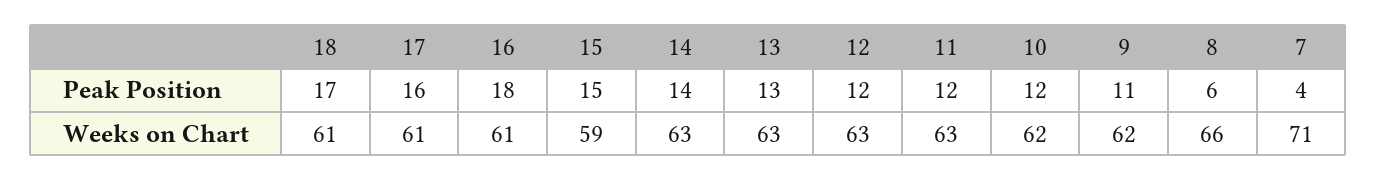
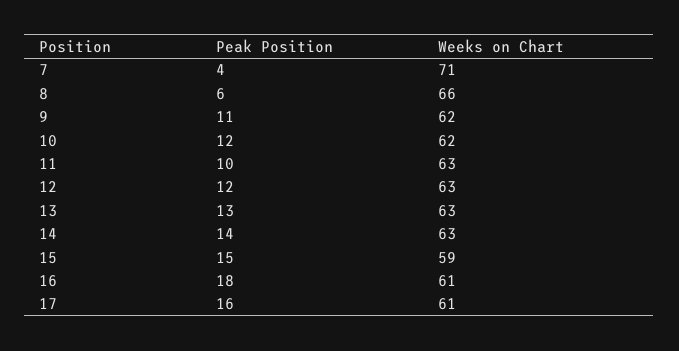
  {
-   "18": {
-     "Peak Position": 17,
-     "Weeks on Chart": 61
-   },
    "17": {
      "Peak Position": 16,
      "Weeks on Chart": 61
    },
    "16": {
      "Peak Position": 18,
      "Weeks on Chart": 61
    },
    "15": {
      "Peak Position": 15,
      "Weeks on Chart": 59
    },
    "14": {
      "Peak Position": 14,
      "Weeks on Chart": 63
    },
    "13": {
      "Peak Position": 13,
      "Weeks on Chart": 63
    },
    "12": {
      "Peak Position": 12,
      "Weeks on Chart": 63
    },
    "11": {
-     "Peak Position": 12,
+     "Peak Position": 10,
      "Weeks on Chart": 63
    },
    "10": {
      "Peak Position": 12,
      "Weeks on Chart": 62
    },
    "9": {
      "Peak Position": 11,
      "Weeks on Chart": 62
    },
    "8": {
      "Peak Position": 6,
      "Weeks on Chart": 66
    },
    "7": {
      "Peak Position": 4,
      "Weeks on Chart": 71
    }
  }

